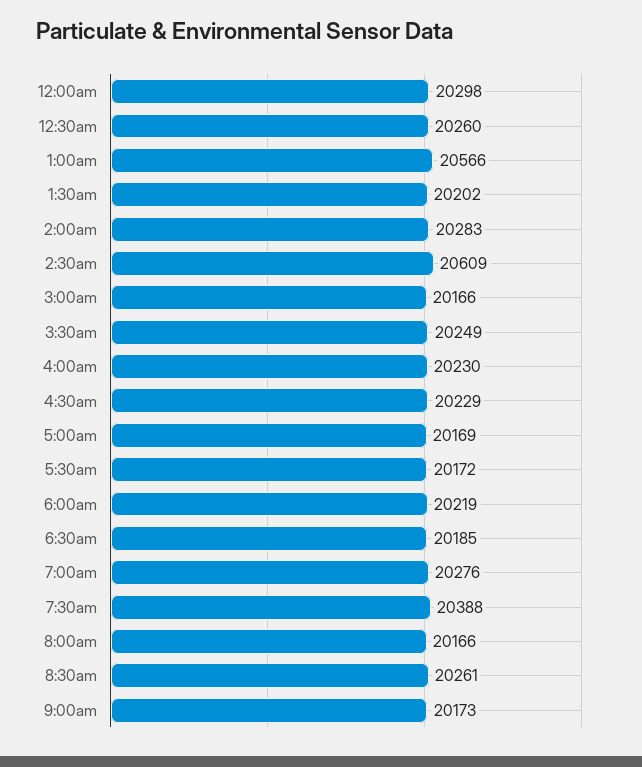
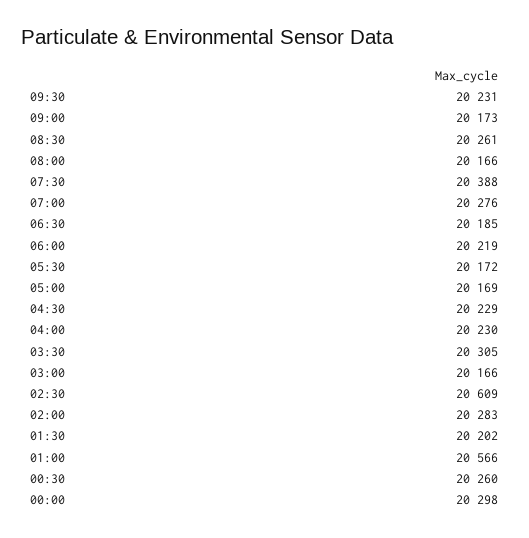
  {
    "12:00am": 20298,
    "12:30am": 20260,
    "1:00am": 20566,
    "1:30am": 20202,
    "2:00am": 20283,
    "2:30am": 20609,
    "3:00am": 20166,
-   "3:30am": 20249,
+   "3:30am": 20305,
    "4:00am": 20230,
    "4:30am": 20229,
    "5:00am": 20169,
    "5:30am": 20172,
    "6:00am": 20219,
    "6:30am": 20185,
    "7:00am": 20276,
    "7:30am": 20388,
    "8:00am": 20166,
    "8:30am": 20261,
-   "9:00am": 20173
+   "9:00am": 20173,
+   "09:30": 20231
  }

